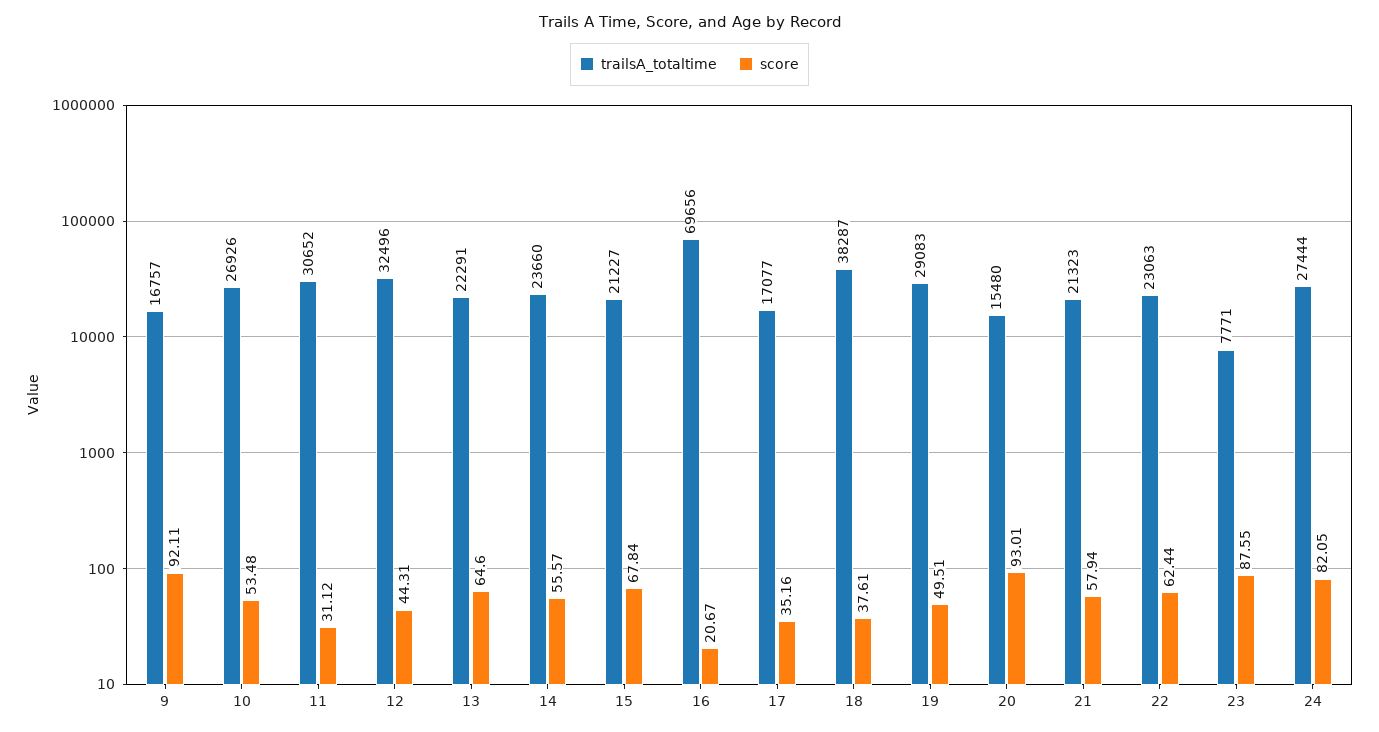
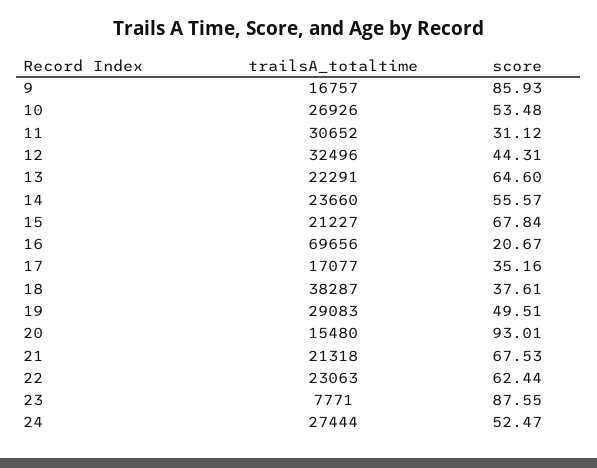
  {
    "trailsA_totaltime": {
      "9": 16757,
      "10": 26926,
      "11": 30652,
      "12": 32496,
      "13": 22291,
      "14": 23660,
      "15": 21227,
      "16": 69656,
      "17": 17077,
      "18": 38287,
      "19": 29083,
      "20": 15480,
-     "21": 21323,
+     "21": 21318,
      "22": 23063,
      "23": 7771,
      "24": 27444
    },
    "score": {
-     "9": 92.11,
+     "9": 85.93,
      "10": 53.48,
      "11": 31.12,
      "12": 44.31,
      "13": 64.6,
      "14": 55.57,
      "15": 67.84,
      "16": 20.67,
      "17": 35.16,
      "18": 37.61,
      "19": 49.51,
      "20": 93.01,
-     "21": 57.94,
+     "21": 67.53,
      "22": 62.44,
      "23": 87.55,
-     "24": 82.05
+     "24": 52.47
    }
  }

